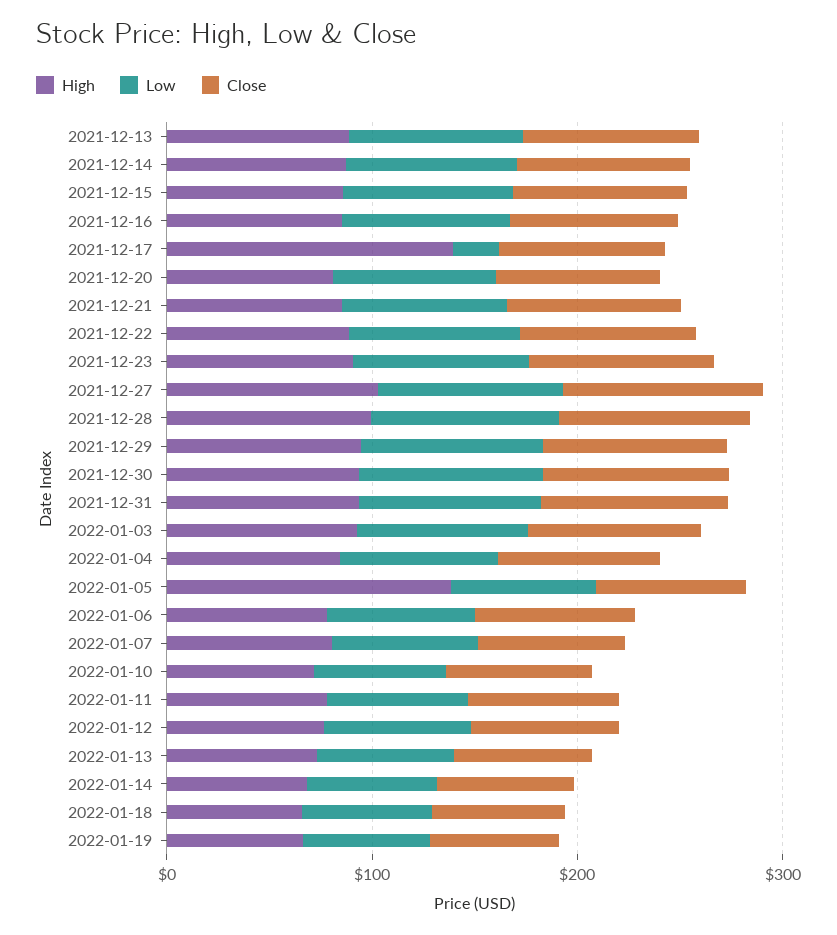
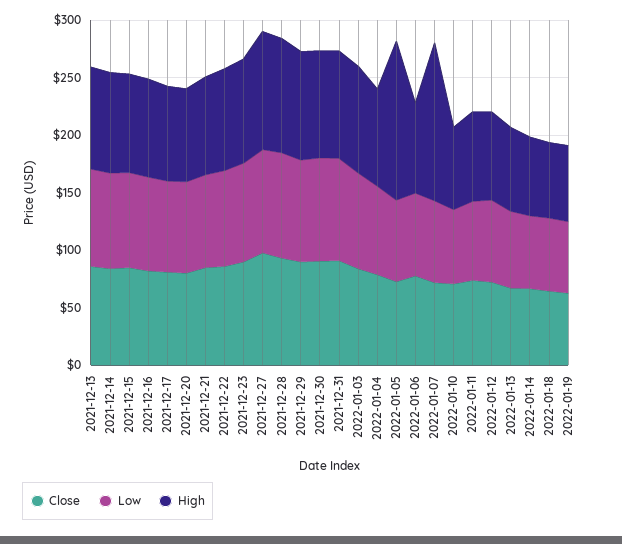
  {
    "High": {
      "2021-12-13": 90,
      "2021-12-14": 90,
      "2021-12-15": 90,
      "2021-12-16": 90,
-     "2021-12-17": 140,
+     "2021-12-17": 80,
      "2021-12-20": 80,
      "2021-12-21": 90,
      "2021-12-22": 90,
      "2021-12-23": 90,
      "2021-12-27": 100,
      "2021-12-28": 100,
      "2021-12-29": 90,
      "2021-12-30": 90,
      "2021-12-31": 90,
      "2022-01-03": 90,
      "2022-01-04": 80,
      "2022-01-05": 140,
      "2022-01-06": 80,
-     "2022-01-07": 80,
+     "2022-01-07": 140,
      "2022-01-10": 70,
      "2022-01-11": 80,
      "2022-01-12": 80,
      "2022-01-13": 70,
      "2022-01-14": 70,
      "2022-01-18": 70,
      "2022-01-19": 70
    },
    "Low": {
      "2021-12-13": 80,
      "2021-12-14": 80,
      "2021-12-15": 80,
      "2021-12-16": 80,
-     "2021-12-17": 20,
+     "2021-12-17": 80,
      "2021-12-20": 80,
      "2021-12-21": 80,
      "2021-12-22": 80,
      "2021-12-23": 90,
      "2021-12-27": 90,
      "2021-12-28": 90,
      "2021-12-29": 90,
      "2021-12-30": 90,
      "2021-12-31": 90,
      "2022-01-03": 80,
      "2022-01-04": 80,
      "2022-01-05": 70,
      "2022-01-06": 70,
      "2022-01-07": 70,
      "2022-01-10": 60,
      "2022-01-11": 70,
      "2022-01-12": 70,
      "2022-01-13": 70,
      "2022-01-14": 60,
      "2022-01-18": 60,
      "2022-01-19": 60
    },
    "Close": {
      "2021-12-13": 90,
      "2021-12-14": 80,
      "2021-12-15": 80,
      "2021-12-16": 80,
      "2021-12-17": 80,
      "2021-12-20": 80,
      "2021-12-21": 80,
      "2021-12-22": 90,
      "2021-12-23": 90,
      "2021-12-27": 100,
      "2021-12-28": 90,
      "2021-12-29": 90,
      "2021-12-30": 90,
      "2021-12-31": 90,
      "2022-01-03": 80,
      "2022-01-04": 80,
      "2022-01-05": 70,
      "2022-01-06": 80,
      "2022-01-07": 70,
      "2022-01-10": 70,
      "2022-01-11": 70,
      "2022-01-12": 70,
      "2022-01-13": 70,
      "2022-01-14": 70,
      "2022-01-18": 60,
      "2022-01-19": 60
    }
  }

